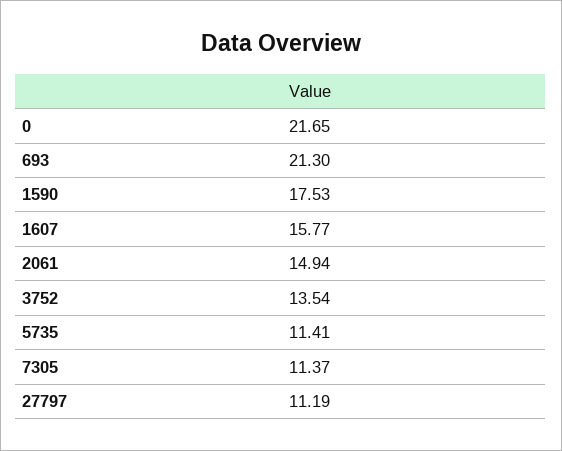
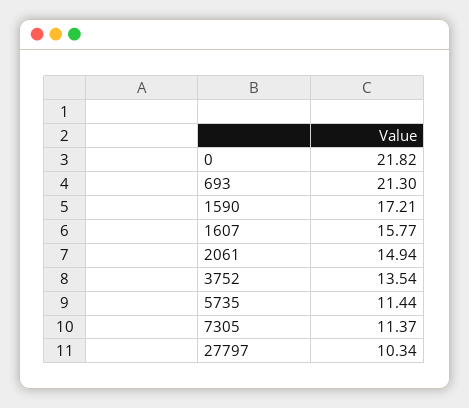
  {
-   "0": 21.65,
+   "0": 21.82,
    "693": 21.3,
-   "1590": 17.53,
+   "1590": 17.21,
    "1607": 15.77,
    "2061": 14.94,
    "3752": 13.54,
-   "5735": 11.41,
+   "5735": 11.44,
    "7305": 11.37,
-   "27797": 11.19
+   "27797": 10.34
  }

